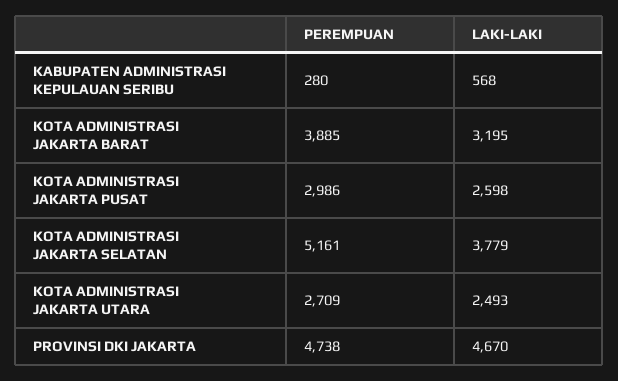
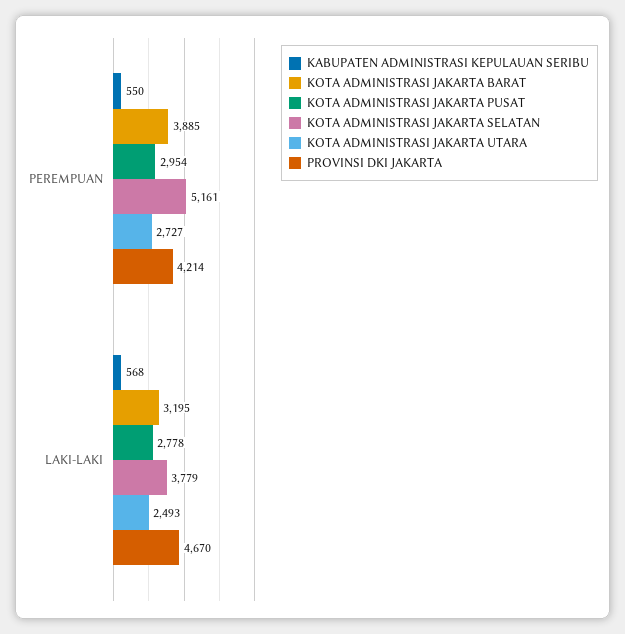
  {
    "KABUPATEN ADMINISTRASI KEPULAUAN SERIBU": {
-     "PEREMPUAN": 280,
+     "PEREMPUAN": 550,
      "LAKI-LAKI": 568
    },
    "KOTA ADMINISTRASI JAKARTA BARAT": {
      "PEREMPUAN": 3885,
      "LAKI-LAKI": 3195
    },
    "KOTA ADMINISTRASI JAKARTA PUSAT": {
-     "PEREMPUAN": 2986,
+     "PEREMPUAN": 2954,
-     "LAKI-LAKI": 2598
+     "LAKI-LAKI": 2778
    },
    "KOTA ADMINISTRASI JAKARTA SELATAN": {
      "PEREMPUAN": 5161,
      "LAKI-LAKI": 3779
    },
    "KOTA ADMINISTRASI JAKARTA UTARA": {
-     "PEREMPUAN": 2709,
+     "PEREMPUAN": 2727,
      "LAKI-LAKI": 2493
    },
    "PROVINSI DKI JAKARTA": {
-     "PEREMPUAN": 4738,
+     "PEREMPUAN": 4214,
      "LAKI-LAKI": 4670
    }
  }

